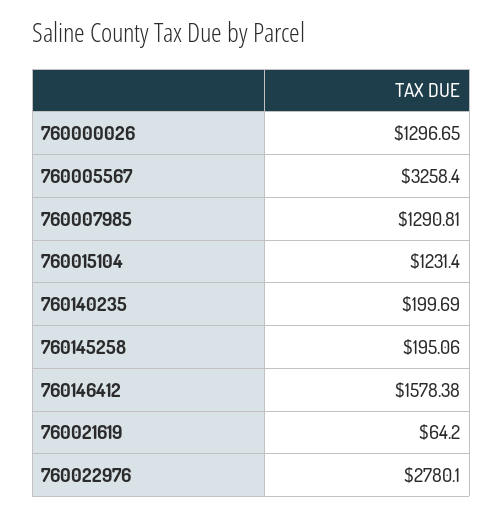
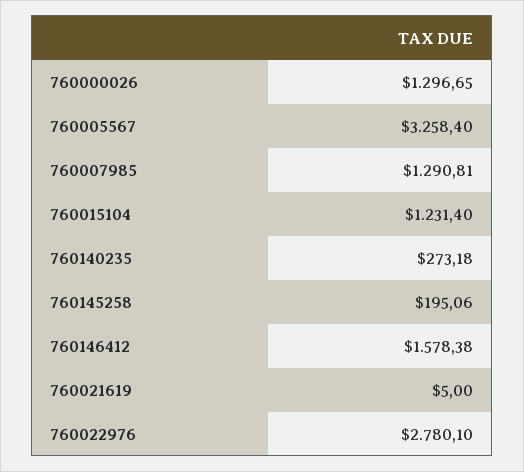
  {
    "760000026": 1296.65,
    "760005567": 3258.4,
    "760007985": 1290.81,
    "760015104": 1231.4,
-   "760140235": 199.69,
+   "760140235": 273.18,
    "760145258": 195.06,
    "760146412": 1578.38,
-   "760021619": 64.2,
+   "760021619": 5,
    "760022976": 2780.1
  }

